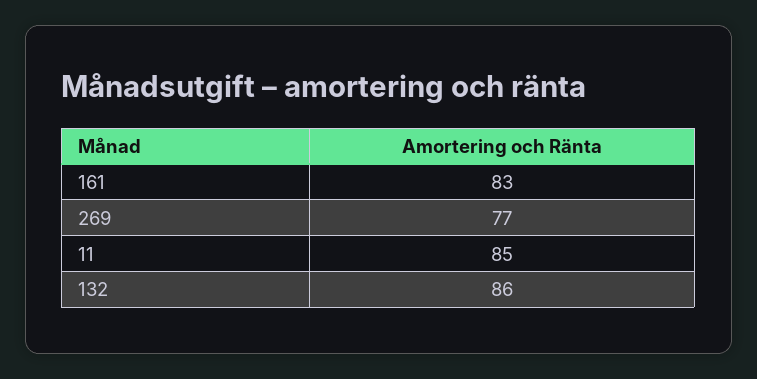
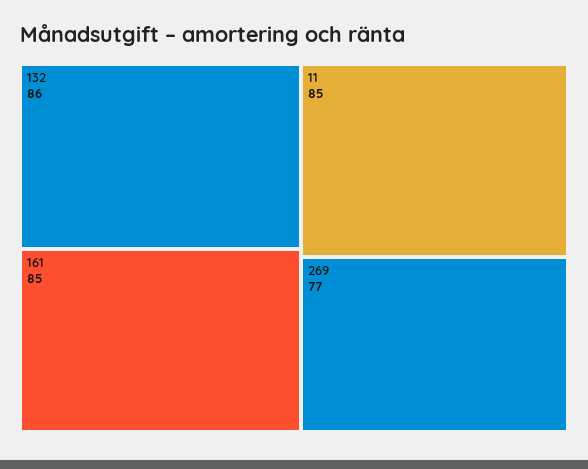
  {
-   "161": 83,
+   "161": 85,
    "269": 77,
    "11": 85,
    "132": 86
  }

